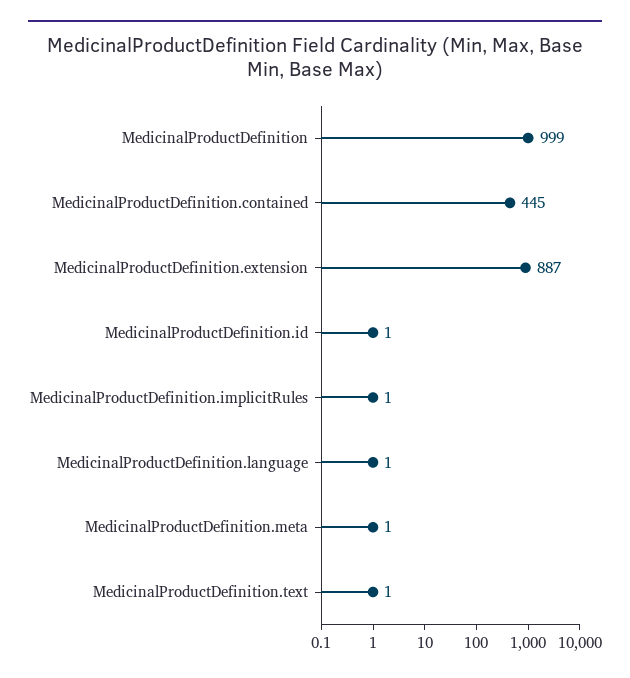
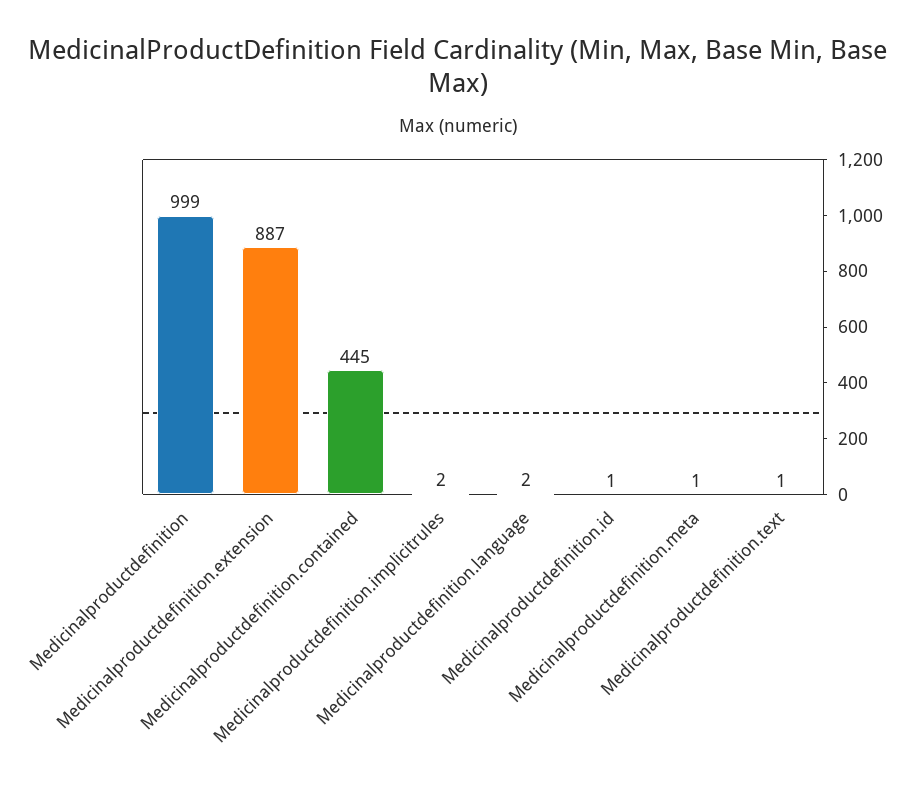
  {
    "MedicinalProductDefinition": 999,
    "MedicinalProductDefinition.contained": 445,
    "MedicinalProductDefinition.extension": 887,
    "MedicinalProductDefinition.id": 1,
-   "MedicinalProductDefinition.implicitRules": 1,
+   "MedicinalProductDefinition.implicitRules": 2,
-   "MedicinalProductDefinition.language": 1,
+   "MedicinalProductDefinition.language": 2,
    "MedicinalProductDefinition.meta": 1,
    "MedicinalProductDefinition.text": 1
  }

